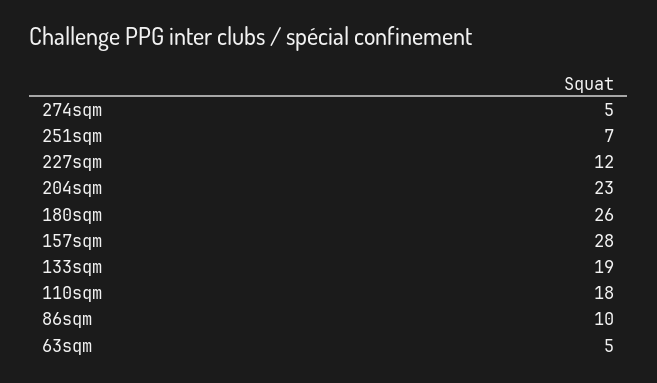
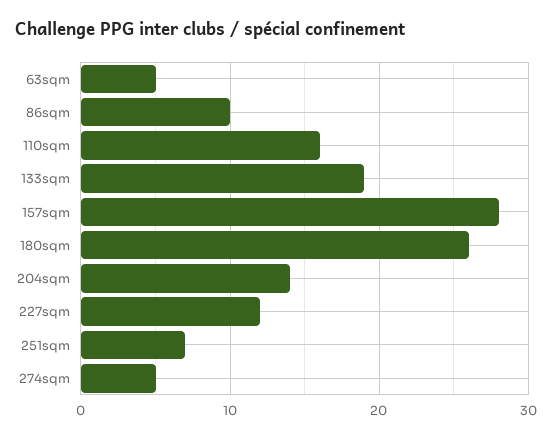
  {
    "274sqm": 5,
    "251sqm": 7,
    "227sqm": 12,
-   "204sqm": 23,
+   "204sqm": 14,
    "180sqm": 26,
    "157sqm": 28,
    "133sqm": 19,
-   "110sqm": 18,
+   "110sqm": 16,
    "86sqm": 10,
    "63sqm": 5
  }

